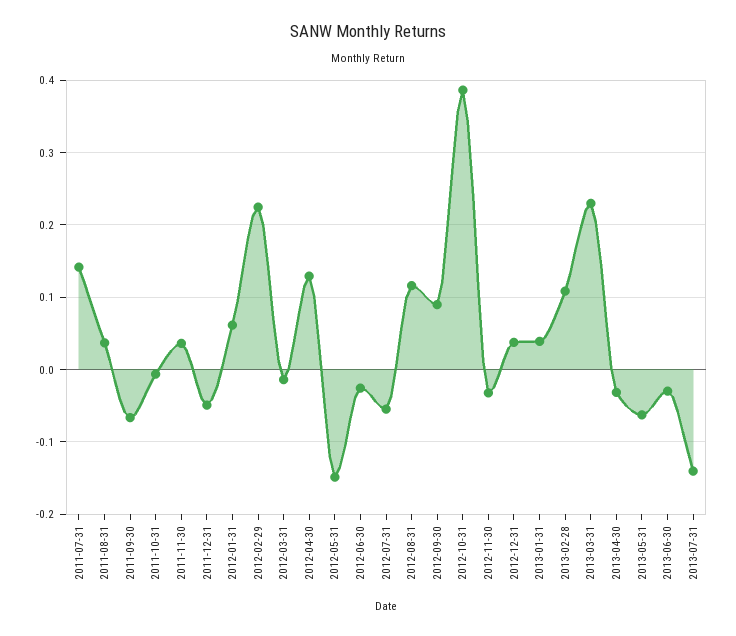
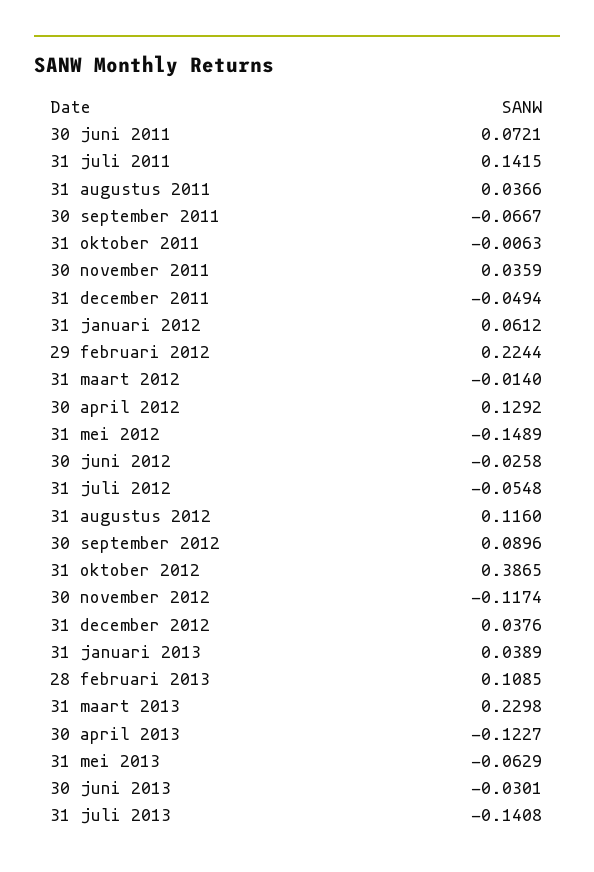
  {
    "2011-07-31": 0.1415,
    "2011-08-31": 0.0366,
    "2011-09-30": -0.0667,
    "2011-10-31": -0.0063,
    "2011-11-30": 0.0359,
    "2011-12-31": -0.0494,
    "2012-01-31": 0.0612,
    "2012-02-29": 0.2244,
    "2012-03-31": -0.014,
    "2012-04-30": 0.1292,
    "2012-05-31": -0.1489,
    "2012-06-30": -0.0258,
    "2012-07-31": -0.0548,
    "2012-08-31": 0.116,
    "2012-09-30": 0.0896,
    "2012-10-31": 0.3865,
-   "2012-11-30": -0.03,
+   "2012-11-30": -0.1174,
    "2012-12-31": 0.0376,
    "2013-01-31": 0.0389,
    "2013-02-28": 0.1085,
    "2013-03-31": 0.2298,
-   "2013-04-30": -0.03,
+   "2013-04-30": -0.1227,
    "2013-05-31": -0.0629,
    "2013-06-30": -0.0301,
-   "2013-07-31": -0.1408
+   "2013-07-31": -0.1408,
+   "30 juni 2011": 0.0721
  }

